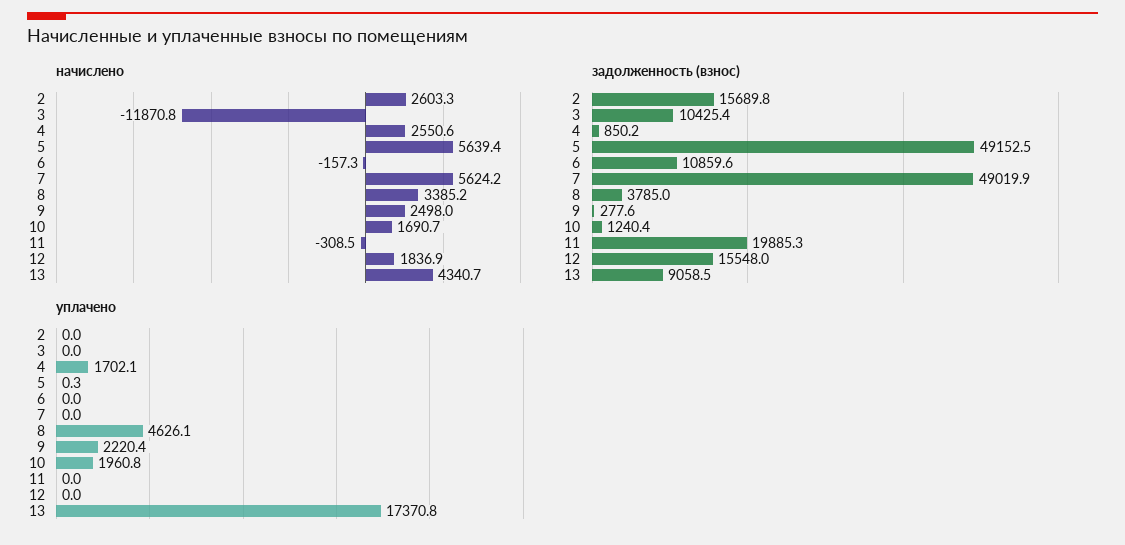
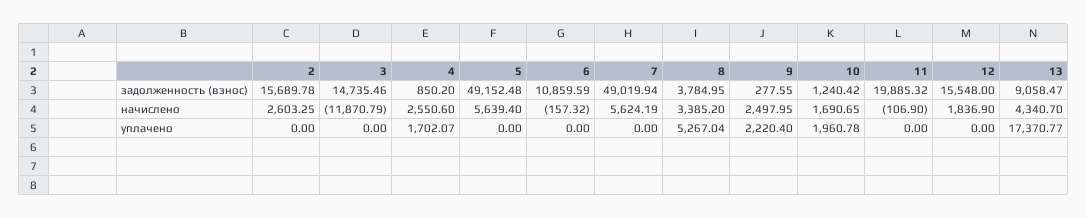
  {
    "начислено": {
      "2": 2603.25,
      "3": -11870.79,
      "4": 2550.6,
      "5": 5639.4,
      "6": -157.32,
      "7": 5624.19,
      "8": 3385.2,
      "9": 2497.95,
      "10": 1690.65,
-     "11": -308.5,
+     "11": -106.9,
      "12": 1836.9,
      "13": 4340.7
    },
    "задолженность (взнос)": {
      "2": 15689.78,
-     "3": 10425.4,
+     "3": 14735.46,
      "4": 850.2,
      "5": 49152.48,
      "6": 10859.59,
      "7": 49019.94,
      "8": 3784.95,
      "9": 277.55,
      "10": 1240.42,
      "11": 19885.32,
      "12": 15548,
      "13": 9058.47
    },
    "уплачено": {
      "2": 0,
      "3": 0,
      "4": 1702.07,
-     "5": 0.3,
+     "5": 0,
      "6": 0,
      "7": 0,
-     "8": 4626.1,
+     "8": 5267.04,
      "9": 2220.4,
      "10": 1960.78,
      "11": 0,
      "12": 0,
      "13": 17370.77
    }
  }

